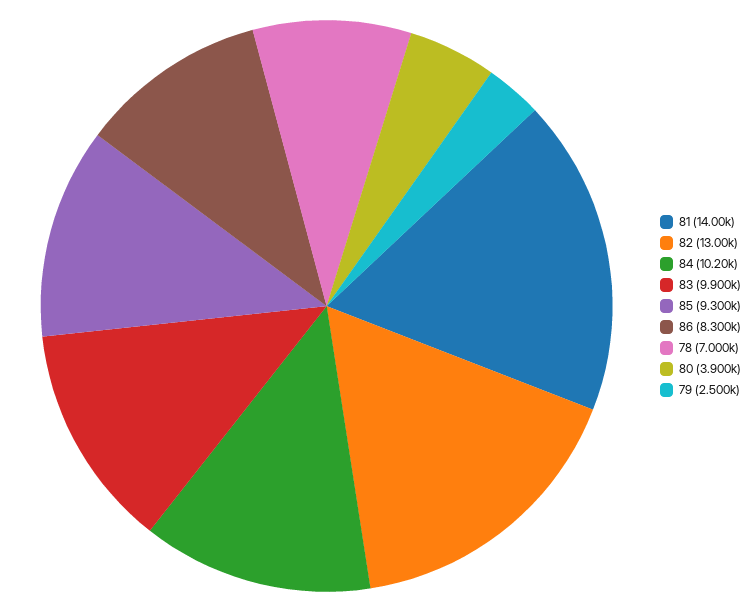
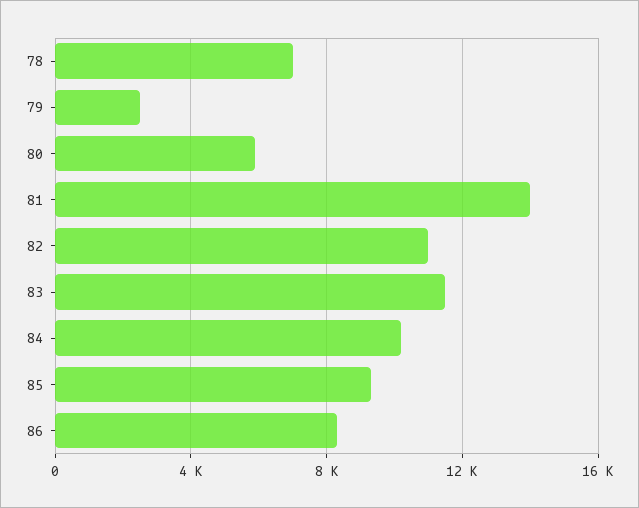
  {
    "81": 14000,
-   "82": 13000,
+   "82": 11000,
    "84": 10200,
-   "83": 9900,
+   "83": 11500,
    "85": 9300,
    "86": 8300,
    "78": 7000,
-   "80": 3900,
+   "80": 6000,
    "79": 2500
  }

